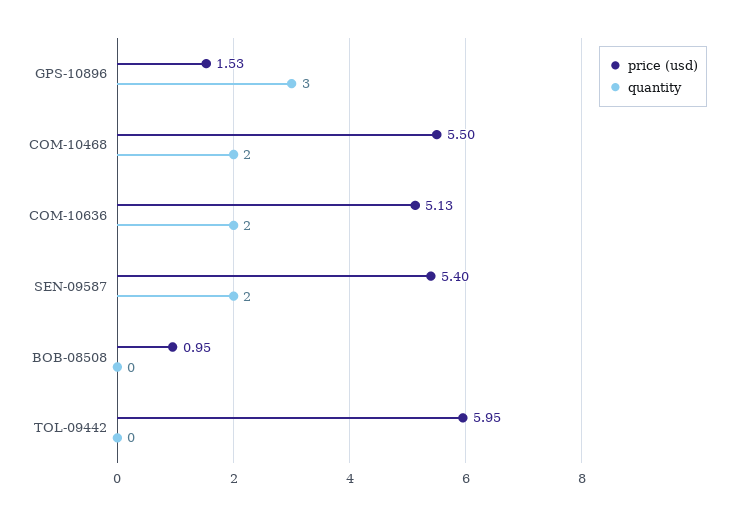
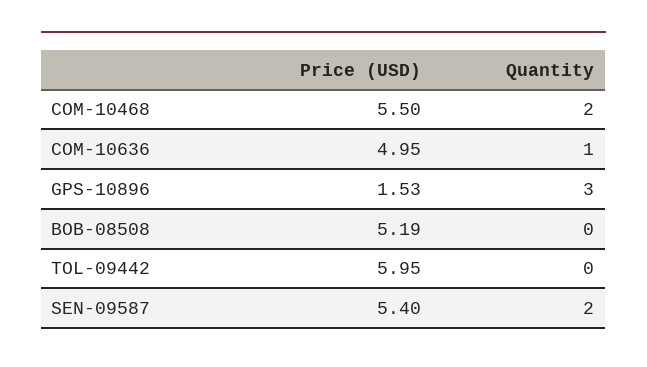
  {
    "price (usd)": {
      "GPS-10896": 1.53,
      "COM-10468": 5.5,
-     "COM-10636": 5.13,
+     "COM-10636": 4.95,
      "SEN-09587": 5.4,
-     "BOB-08508": 0.95,
+     "BOB-08508": 5.19,
      "TOL-09442": 5.95
    },
    "quantity": {
      "GPS-10896": 3,
      "COM-10468": 2,
-     "COM-10636": 2,
+     "COM-10636": 1,
      "SEN-09587": 2,
      "BOB-08508": 0,
      "TOL-09442": 0
    }
  }

